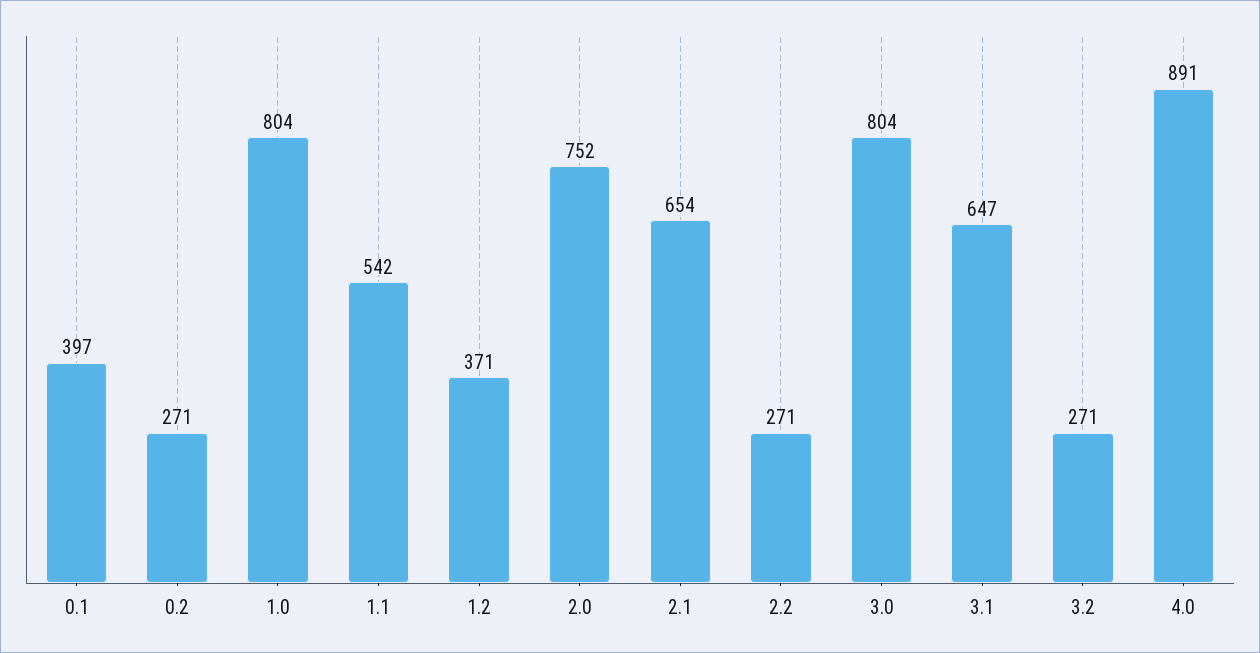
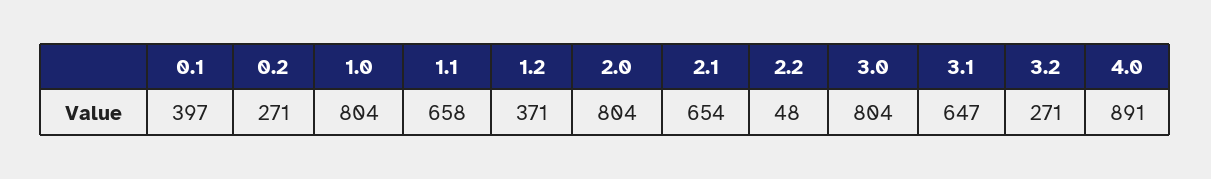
  {
    "0.1": 397,
    "0.2": 271,
    "1.0": 804,
-   "1.1": 542,
+   "1.1": 658,
    "1.2": 371,
-   "2.0": 752,
+   "2.0": 804,
    "2.1": 654,
-   "2.2": 271,
+   "2.2": 48,
    "3.0": 804,
    "3.1": 647,
    "3.2": 271,
    "4.0": 891
  }

